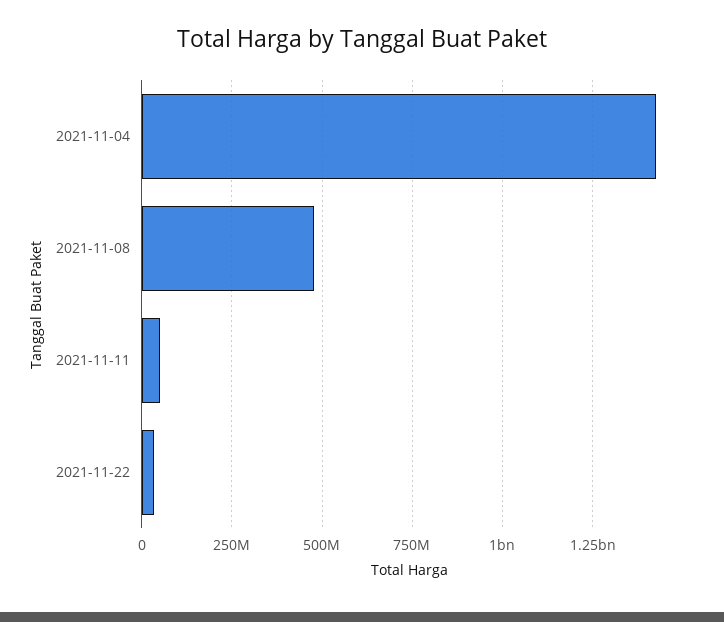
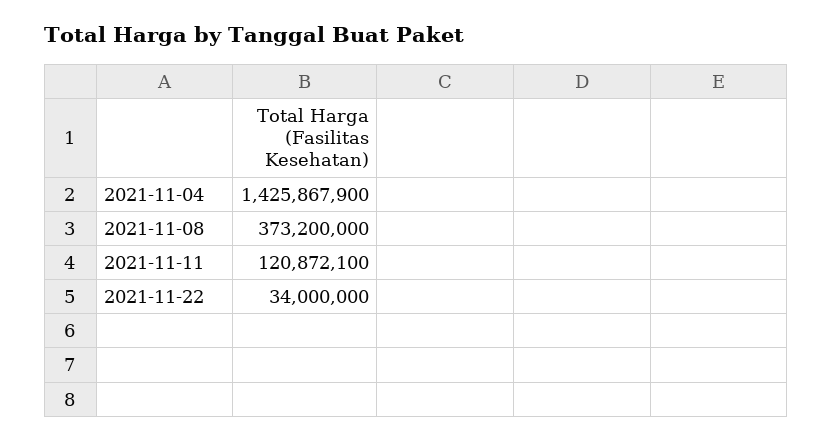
  {
    "2021-11-04": 1425867900,
-   "2021-11-08": 475000000,
+   "2021-11-08": 373200000,
-   "2021-11-11": 50000000,
+   "2021-11-11": 120872100,
    "2021-11-22": 34000000
  }

